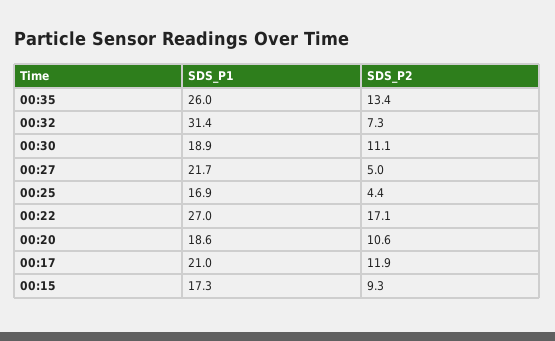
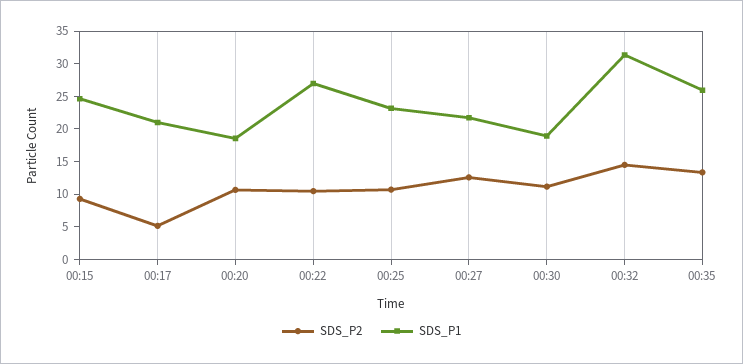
  {
    "SDS_P1": {
      "00:35": 26,
      "00:32": 31.4,
      "00:30": 18.9,
      "00:27": 21.7,
-     "00:25": 16.9,
+     "00:25": 22.5,
      "00:22": 27,
      "00:20": 18.6,
      "00:17": 21,
-     "00:15": 17.3
+     "00:15": 25
    },
    "SDS_P2": {
      "00:35": 13.4,
-     "00:32": 7.3,
+     "00:32": 15,
      "00:30": 11.1,
-     "00:27": 5,
+     "00:27": 12.5,
-     "00:25": 4.4,
+     "00:25": 10,
-     "00:22": 17.1,
+     "00:22": 10,
      "00:20": 10.6,
-     "00:17": 11.9,
+     "00:17": 5,
      "00:15": 9.3
    }
  }

